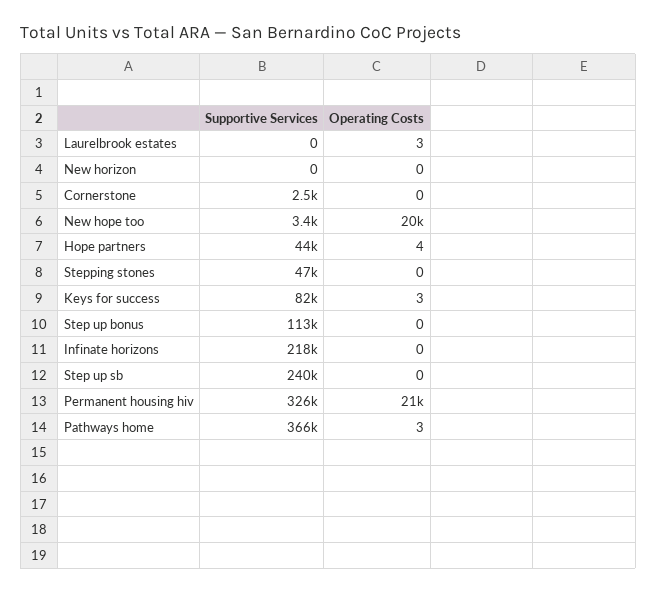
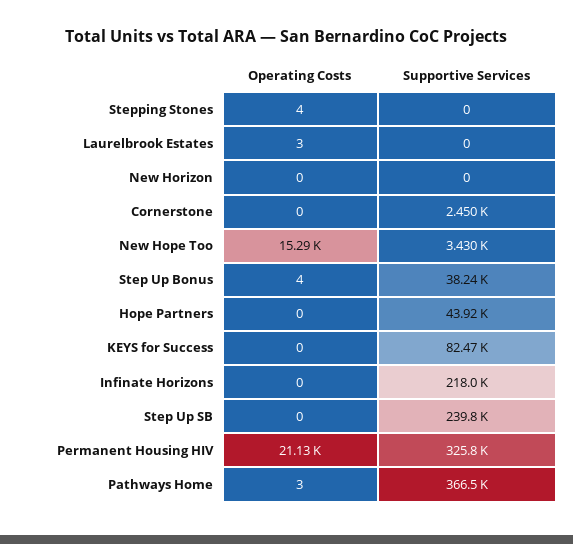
  {
    "Supportive Services": {
      "Laurelbrook estates": 0,
      "New horizon": 0,
      "Cornerstone": 2450,
      "New hope too": 3430,
      "Hope partners": 43920,
-     "Stepping stones": 47000,
+     "Stepping stones": 0,
      "Keys for success": 82470,
-     "Step up bonus": 113000,
+     "Step up bonus": 38240,
      "Infinate horizons": 218000,
      "Step up sb": 239800,
      "Permanent housing hiv": 325800,
      "Pathways home": 366500
    },
    "Operating Costs": {
      "Laurelbrook estates": 3,
      "New horizon": 0,
      "Cornerstone": 0,
-     "New hope too": 20000,
+     "New hope too": 15290,
-     "Hope partners": 4,
+     "Hope partners": 0,
-     "Stepping stones": 0,
+     "Stepping stones": 4,
-     "Keys for success": 3,
+     "Keys for success": 0,
-     "Step up bonus": 0,
+     "Step up bonus": 4,
      "Infinate horizons": 0,
      "Step up sb": 0,
      "Permanent housing hiv": 21130,
      "Pathways home": 3
    }
  }

